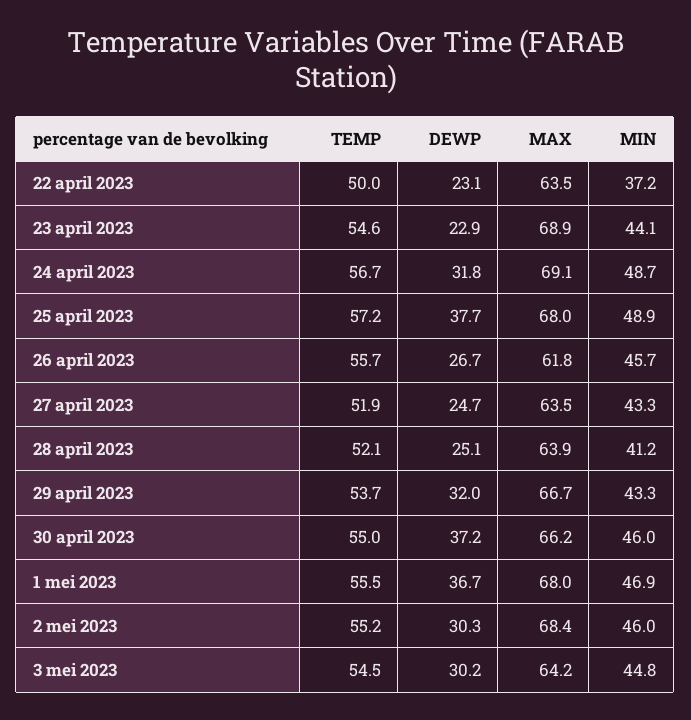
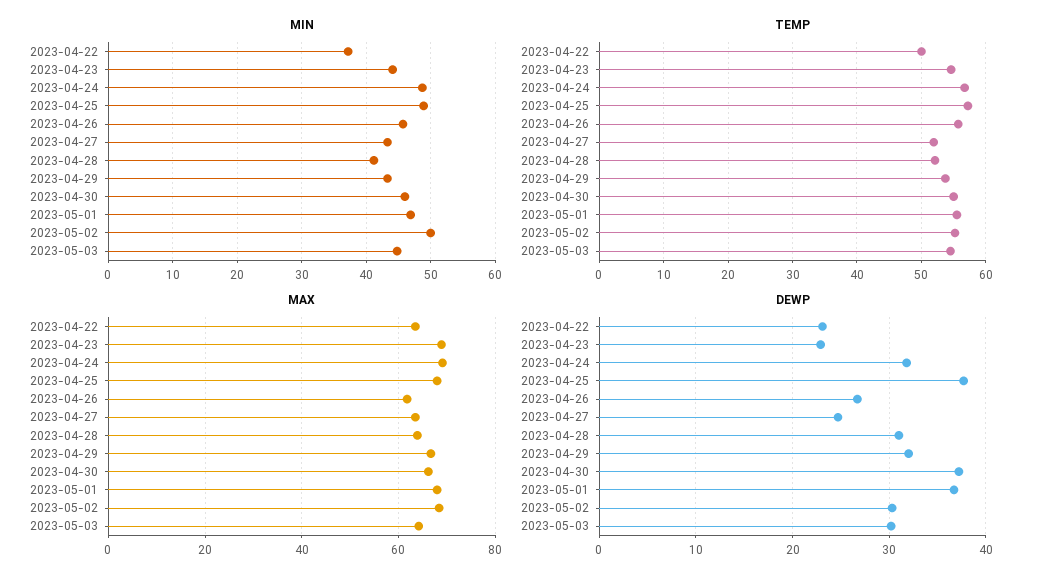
  {
    "TEMP": {
      "22 april 2023": 50,
      "23 april 2023": 54.6,
      "24 april 2023": 56.7,
      "25 april 2023": 57.2,
      "26 april 2023": 55.7,
      "27 april 2023": 51.9,
      "28 april 2023": 52.1,
      "29 april 2023": 53.7,
      "30 april 2023": 55,
      "1 mei 2023": 55.5,
      "2 mei 2023": 55.2,
      "3 mei 2023": 54.5
    },
    "DEWP": {
      "22 april 2023": 23.1,
      "23 april 2023": 22.9,
      "24 april 2023": 31.8,
      "25 april 2023": 37.7,
      "26 april 2023": 26.7,
      "27 april 2023": 24.7,
-     "28 april 2023": 25.1,
+     "28 april 2023": 31,
      "29 april 2023": 32,
      "30 april 2023": 37.2,
      "1 mei 2023": 36.7,
      "2 mei 2023": 30.3,
      "3 mei 2023": 30.2
    },
    "MAX": {
      "22 april 2023": 63.5,
      "23 april 2023": 68.9,
      "24 april 2023": 69.1,
      "25 april 2023": 68,
      "26 april 2023": 61.8,
      "27 april 2023": 63.5,
      "28 april 2023": 63.9,
      "29 april 2023": 66.7,
      "30 april 2023": 66.2,
      "1 mei 2023": 68,
      "2 mei 2023": 68.4,
      "3 mei 2023": 64.2
    },
    "MIN": {
      "22 april 2023": 37.2,
      "23 april 2023": 44.1,
      "24 april 2023": 48.7,
      "25 april 2023": 48.9,
      "26 april 2023": 45.7,
      "27 april 2023": 43.3,
      "28 april 2023": 41.2,
      "29 april 2023": 43.3,
      "30 april 2023": 46,
      "1 mei 2023": 46.9,
-     "2 mei 2023": 46,
+     "2 mei 2023": 50,
      "3 mei 2023": 44.8
    }
  }

